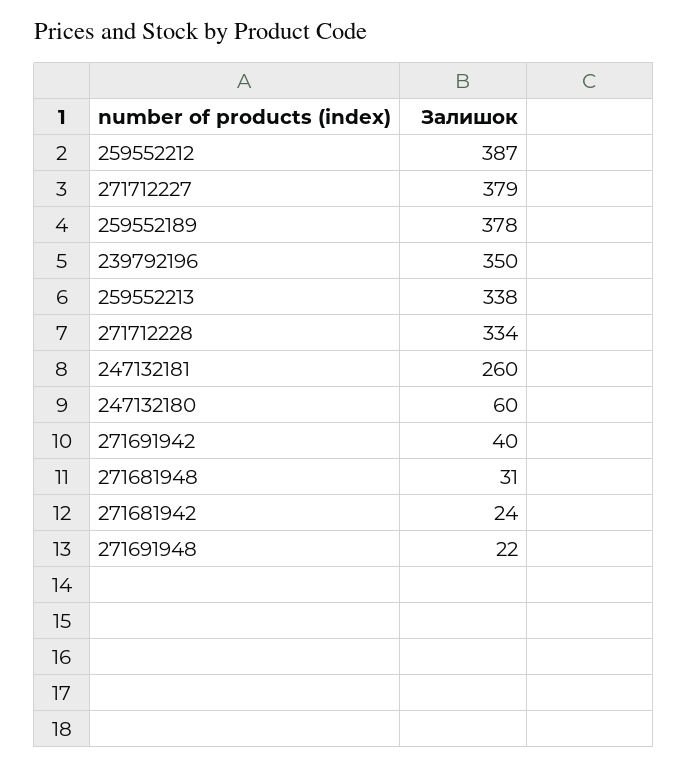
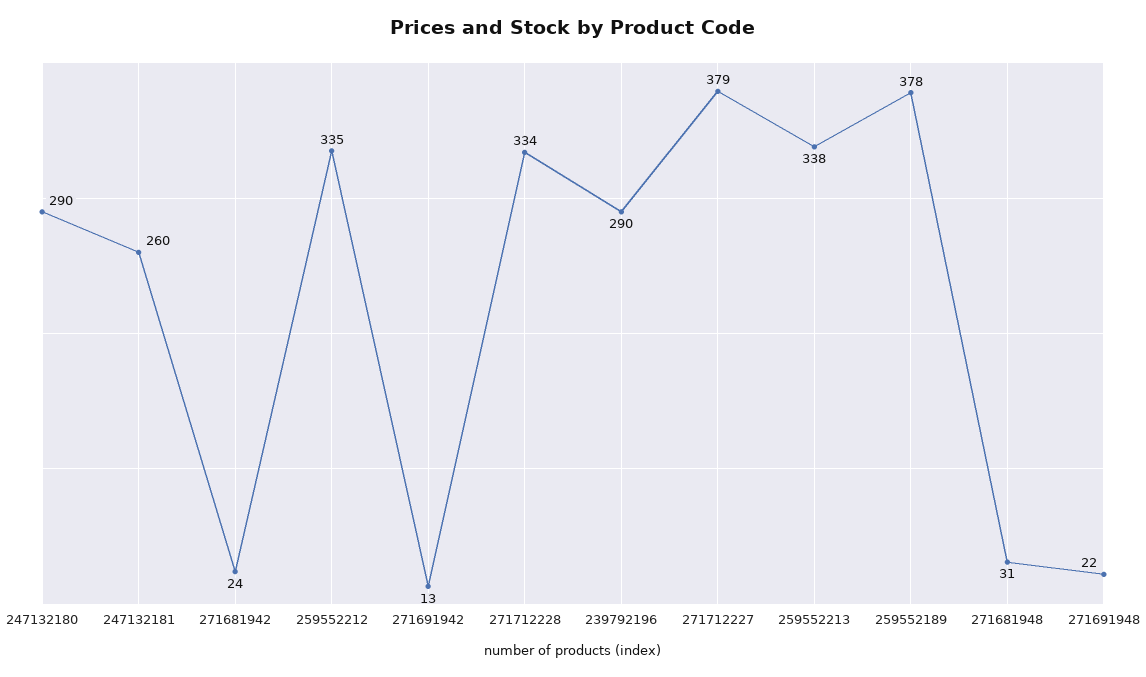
  {
-   "259552212": 387,
+   "259552212": 335,
    "271712227": 379,
    "259552189": 378,
-   "239792196": 350,
+   "239792196": 290,
    "259552213": 338,
    "271712228": 334,
    "247132181": 260,
-   "247132180": 60,
+   "247132180": 290,
-   "271691942": 40,
+   "271691942": 13,
    "271681948": 31,
    "271681942": 24,
    "271691948": 22
  }

